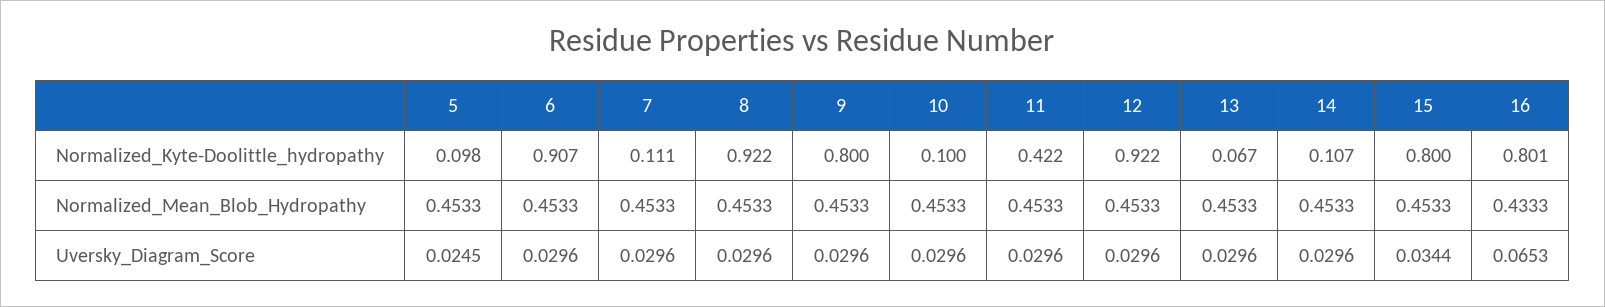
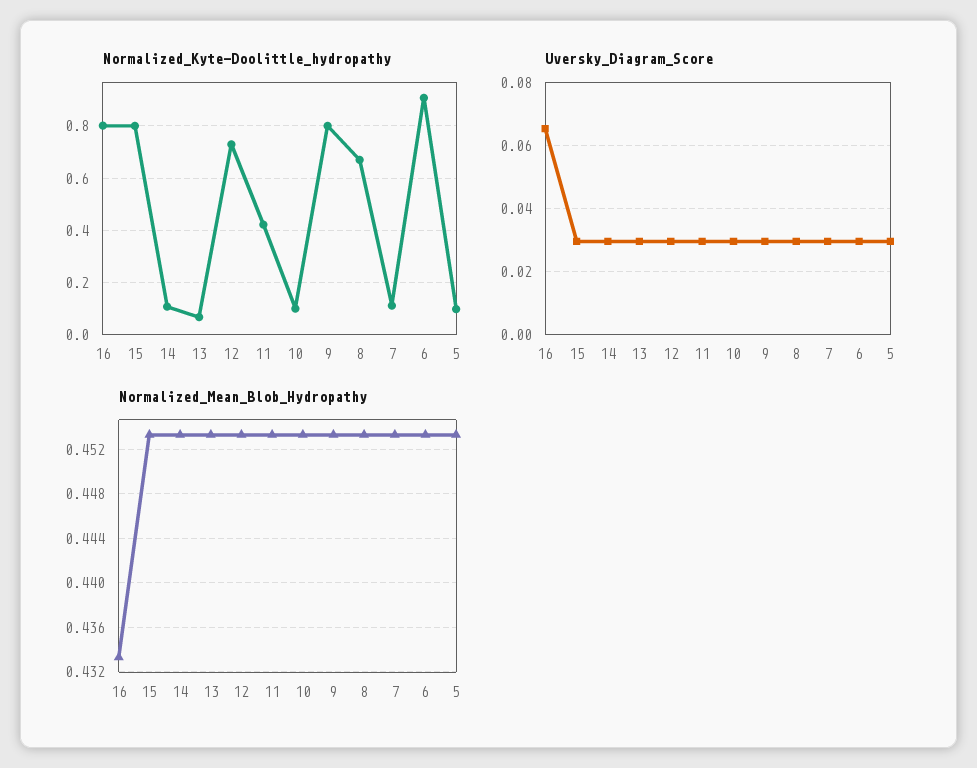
  {
    "Normalized_Kyte-Doolittle_hydropathy": {
      "5": 0.098,
      "6": 0.907,
      "7": 0.111,
-     "8": 0.922,
+     "8": 0.675,
      "9": 0.8,
      "10": 0.1,
      "11": 0.422,
-     "12": 0.922,
+     "12": 0.725,
      "13": 0.067,
      "14": 0.107,
      "15": 0.8,
      "16": 0.801
    },
    "Normalized_Mean_Blob_Hydropathy": {
      "5": 0.4533,
      "6": 0.4533,
      "7": 0.4533,
      "8": 0.4533,
      "9": 0.4533,
      "10": 0.4533,
      "11": 0.4533,
      "12": 0.4533,
      "13": 0.4533,
      "14": 0.4533,
      "15": 0.4533,
      "16": 0.4333
    },
    "Uversky_Diagram_Score": {
-     "5": 0.0245,
+     "5": 0.03,
      "6": 0.0296,
      "7": 0.0296,
      "8": 0.0296,
      "9": 0.0296,
      "10": 0.0296,
      "11": 0.0296,
      "12": 0.0296,
      "13": 0.0296,
      "14": 0.0296,
-     "15": 0.0344,
+     "15": 0.03,
      "16": 0.0653
    }
  }

